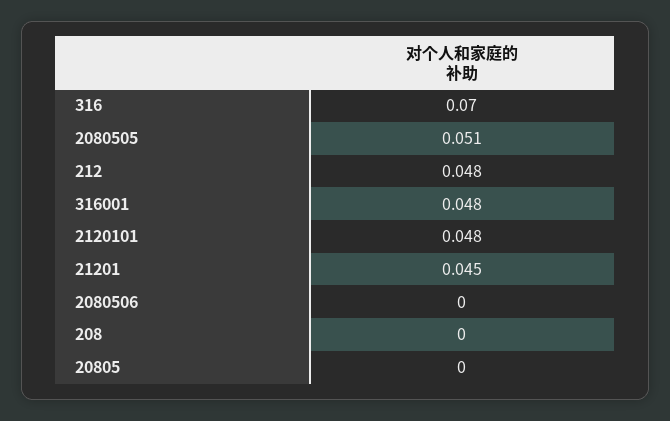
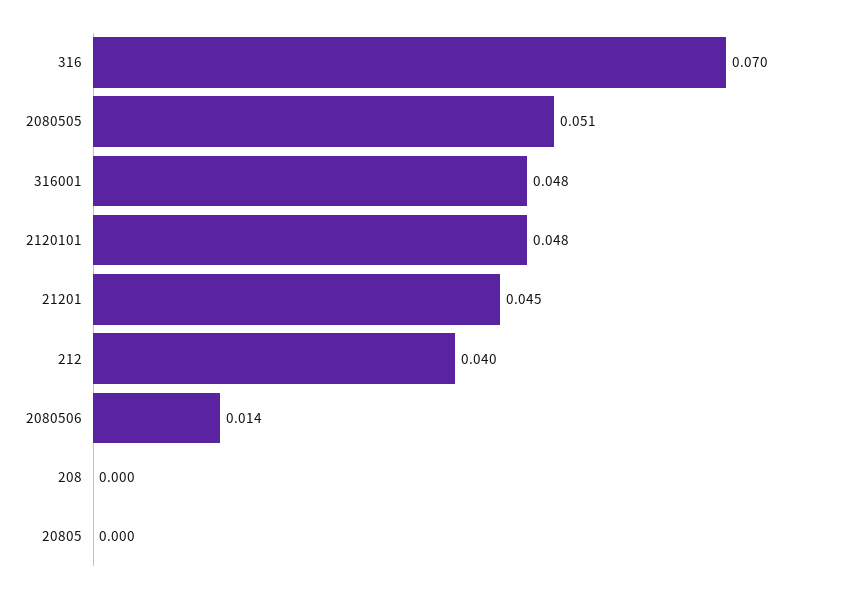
  {
    "316": 0.07,
    "2080505": 0.051,
-   "212": 0.048,
+   "212": 0.04,
    "316001": 0.048,
    "2120101": 0.048,
    "21201": 0.045,
-   "2080506": 0,
+   "2080506": 0.014,
    "208": 0,
    "20805": 0
  }

